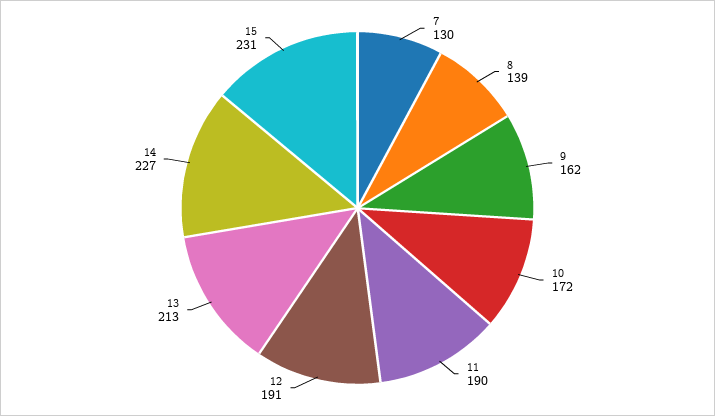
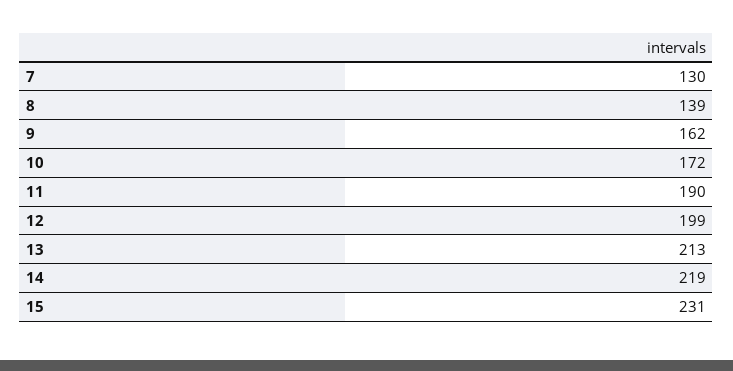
  {
    "7": 130,
    "8": 139,
    "9": 162,
    "10": 172,
    "11": 190,
-   "12": 191,
+   "12": 199,
    "13": 213,
-   "14": 227,
+   "14": 219,
    "15": 231
  }

